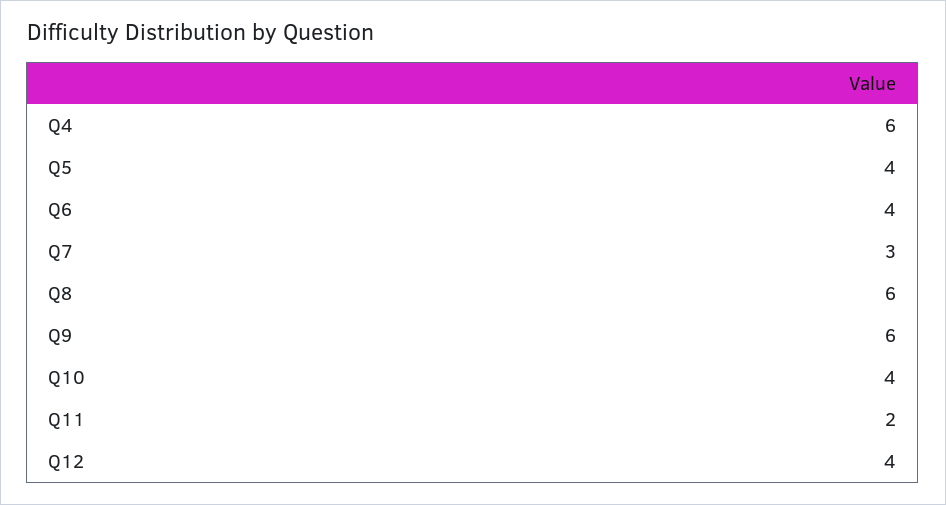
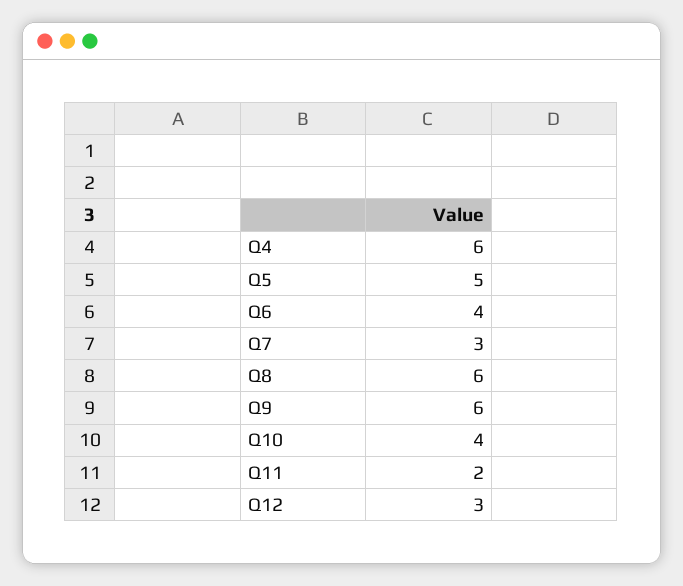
  {
    "Q4": 6,
-   "Q5": 4,
+   "Q5": 5,
    "Q6": 4,
    "Q7": 3,
    "Q8": 6,
    "Q9": 6,
    "Q10": 4,
    "Q11": 2,
-   "Q12": 4
+   "Q12": 3
  }

